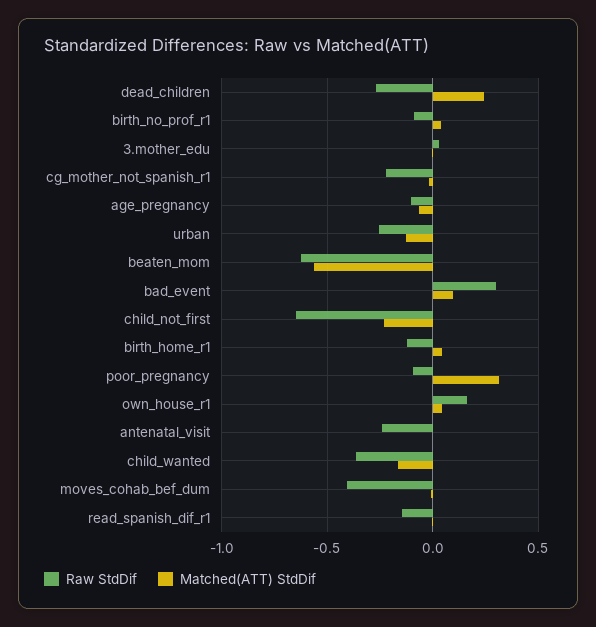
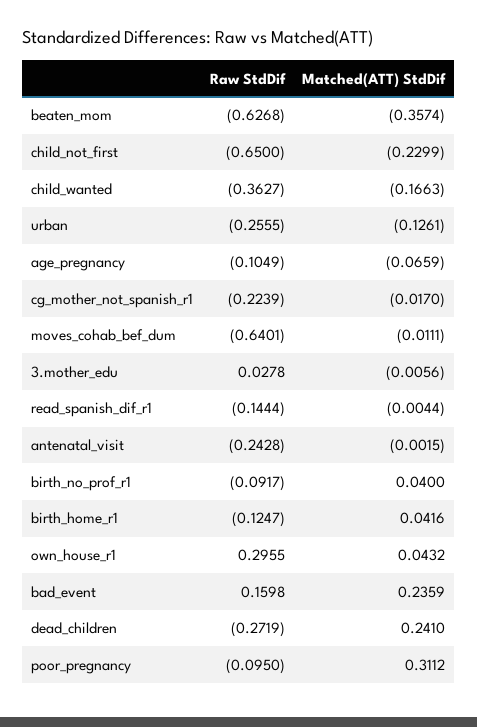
  {
    "Raw StdDif": {
      "dead_children": -0.2719,
      "birth_no_prof_r1": -0.0917,
      "3.mother_edu": 0.0278,
      "cg_mother_not_spanish_r1": -0.2239,
      "age_pregnancy": -0.1049,
      "urban": -0.2555,
      "beaten_mom": -0.6268,
-     "bad_event": 0.3,
+     "bad_event": 0.1598,
      "child_not_first": -0.65,
      "birth_home_r1": -0.1247,
      "poor_pregnancy": -0.095,
-     "own_house_r1": 0.15,
+     "own_house_r1": 0.2955,
      "antenatal_visit": -0.2428,
      "child_wanted": -0.3627,
-     "moves_cohab_bef_dum": -0.4,
+     "moves_cohab_bef_dum": -0.6401,
      "read_spanish_dif_r1": -0.1444
    },
    "Matched(ATT) StdDif": {
      "dead_children": 0.241,
      "birth_no_prof_r1": 0.04,
      "3.mother_edu": -0.0056,
      "cg_mother_not_spanish_r1": -0.017,
      "age_pregnancy": -0.0659,
      "urban": -0.1261,
-     "beaten_mom": -0.55,
+     "beaten_mom": -0.3574,
-     "bad_event": 0.1,
+     "bad_event": 0.2359,
      "child_not_first": -0.2299,
      "birth_home_r1": 0.0416,
      "poor_pregnancy": 0.3112,
      "own_house_r1": 0.0432,
      "antenatal_visit": -0.0015,
      "child_wanted": -0.1663,
      "moves_cohab_bef_dum": -0.0111,
      "read_spanish_dif_r1": -0.0044
    }
  }

